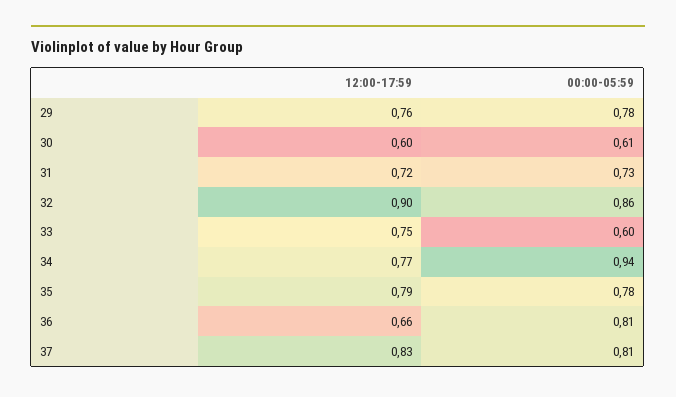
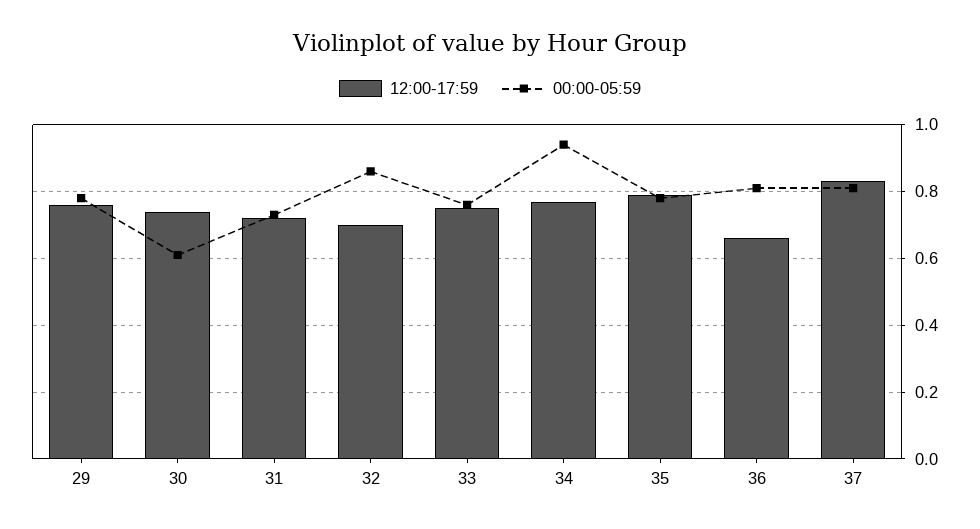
  {
    "12:00-17:59": {
      "29": 0.76,
-     "30": 0.6,
+     "30": 0.75,
      "31": 0.72,
-     "32": 0.9,
+     "32": 0.7,
      "33": 0.75,
      "34": 0.77,
      "35": 0.79,
      "36": 0.66,
      "37": 0.83
    },
    "00:00-05:59": {
      "29": 0.78,
      "30": 0.61,
      "31": 0.73,
      "32": 0.86,
-     "33": 0.6,
+     "33": 0.75,
      "34": 0.94,
      "35": 0.78,
      "36": 0.81,
      "37": 0.81
    }
  }

